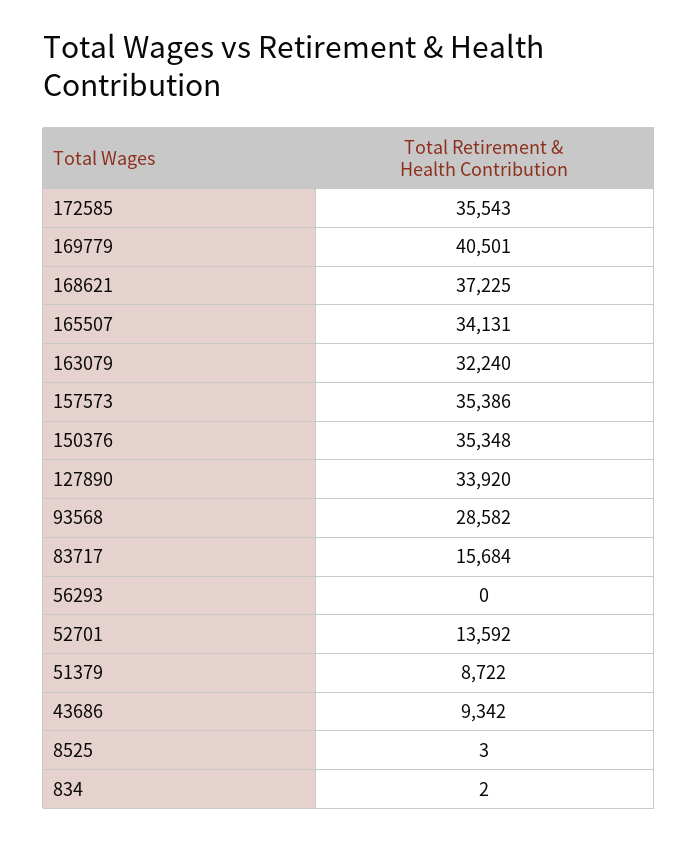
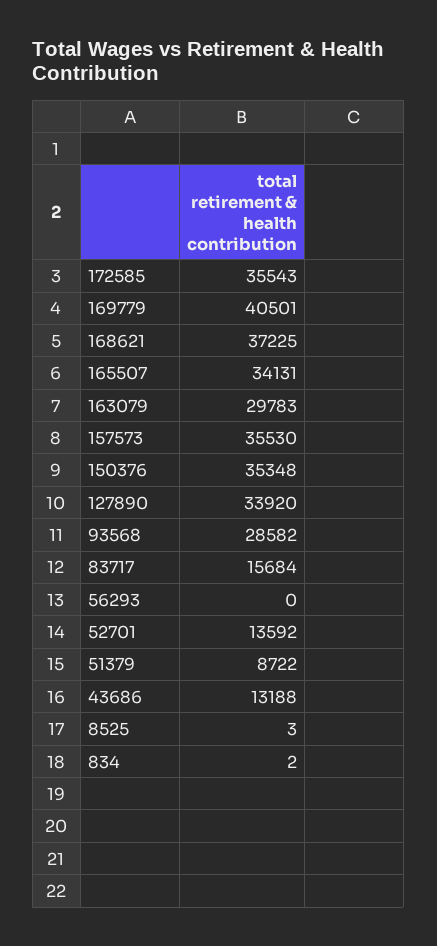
  {
    "172585": 35543,
    "169779": 40501,
    "168621": 37225,
    "165507": 34131,
-   "163079": 32240,
+   "163079": 29783,
-   "157573": 35386,
+   "157573": 35530,
    "150376": 35348,
    "127890": 33920,
    "93568": 28582,
    "83717": 15684,
    "56293": 0,
    "52701": 13592,
    "51379": 8722,
-   "43686": 9342,
+   "43686": 13188,
    "8525": 3,
    "834": 2
  }

